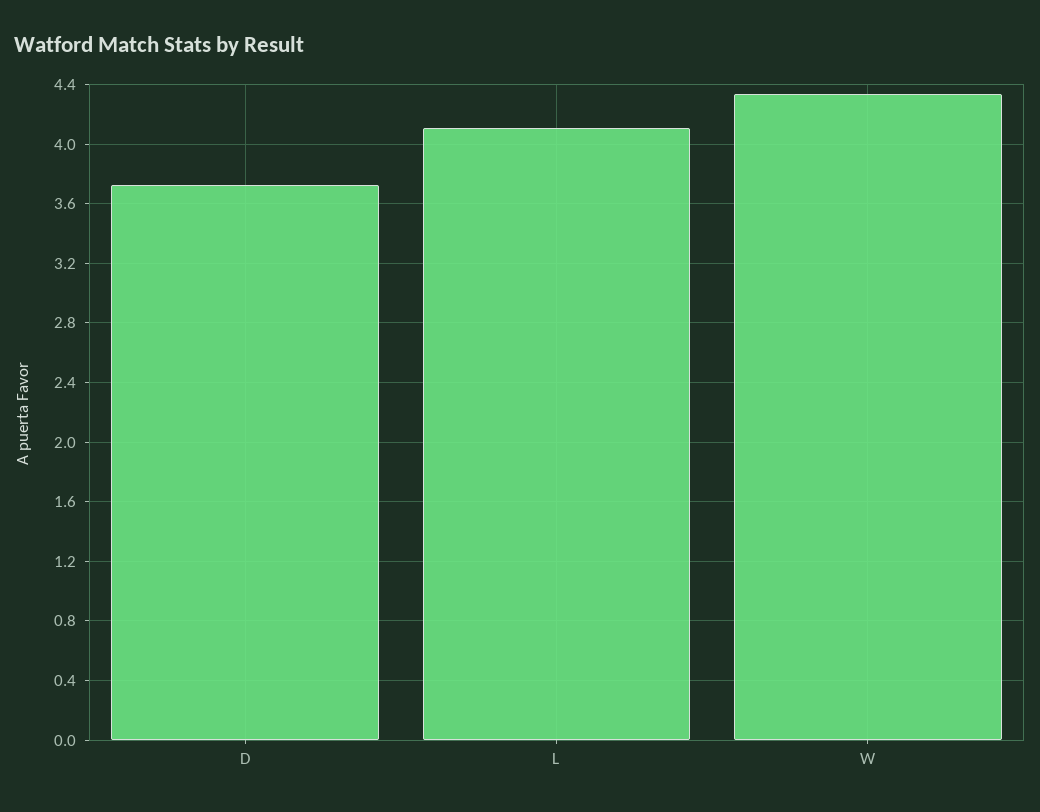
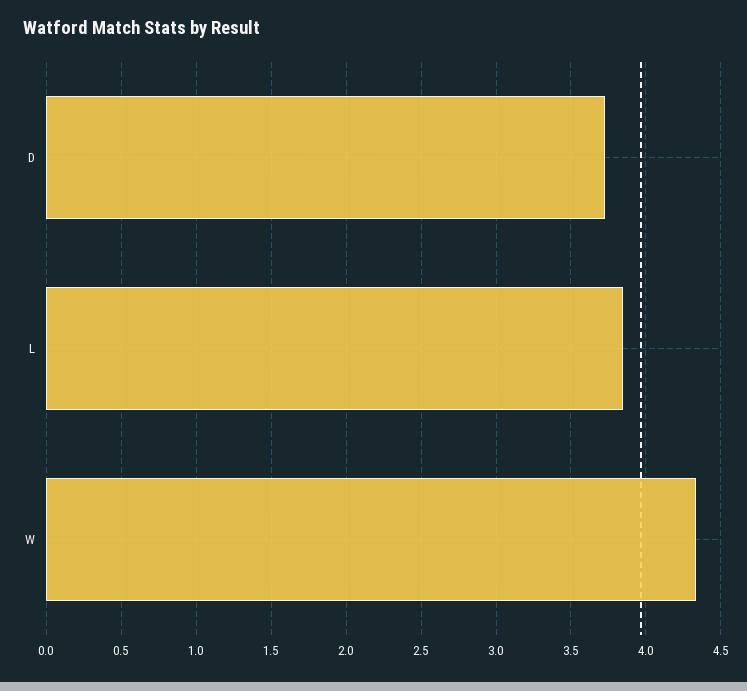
  {
    "D": 3.75,
-   "L": 4.1,
+   "L": 3.85,
    "W": 4.35
  }

